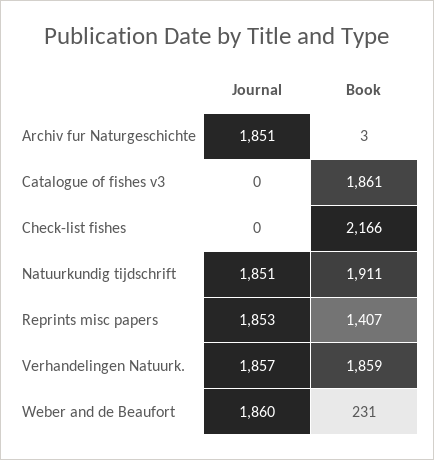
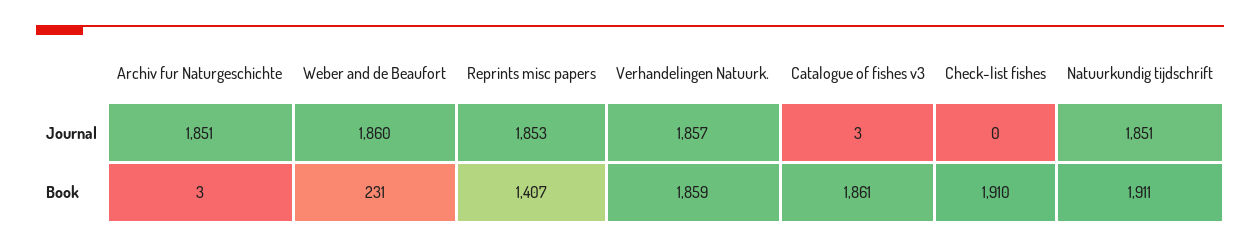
  {
    "Journal": {
      "Archiv fur Naturgeschichte": 1851,
-     "Catalogue of fishes v3": 0,
+     "Catalogue of fishes v3": 3,
      "Check-list fishes": 0,
      "Natuurkundig tijdschrift": 1851,
      "Reprints misc papers": 1853,
      "Verhandelingen Natuurk.": 1857,
      "Weber and de Beaufort": 1860
    },
    "Book": {
      "Archiv fur Naturgeschichte": 3,
      "Catalogue of fishes v3": 1861,
-     "Check-list fishes": 2166,
+     "Check-list fishes": 1910,
      "Natuurkundig tijdschrift": 1911,
      "Reprints misc papers": 1407,
      "Verhandelingen Natuurk.": 1859,
      "Weber and de Beaufort": 231
    }
  }

